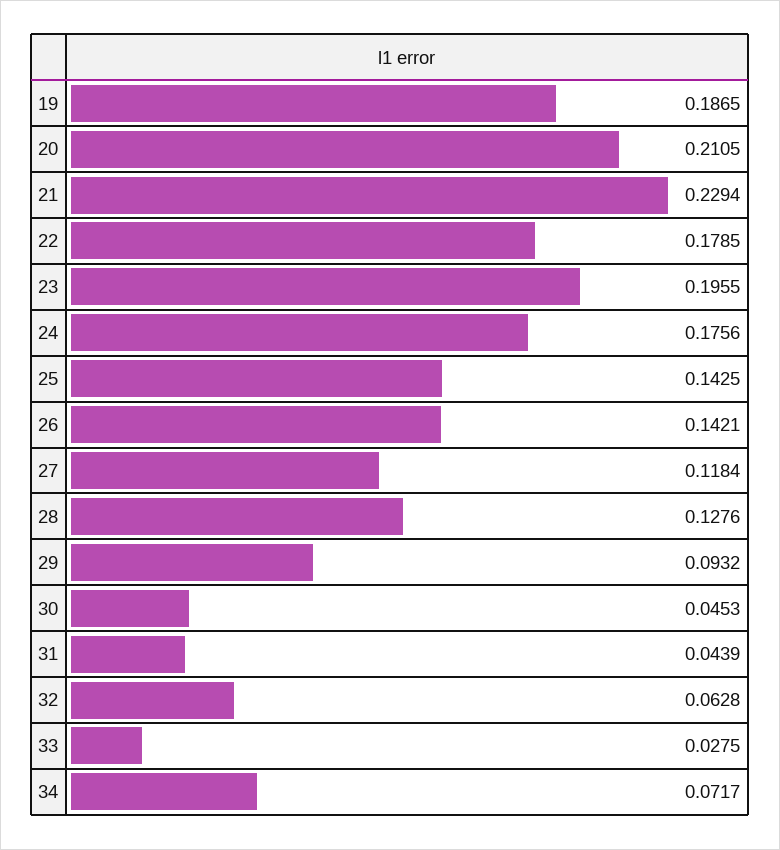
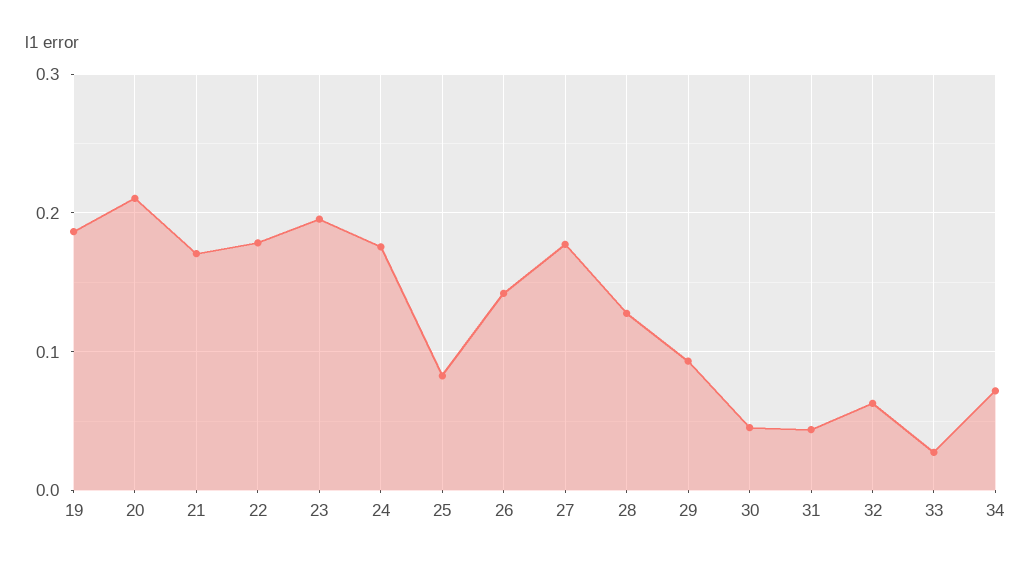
  {
    "19": 0.1865,
    "20": 0.2105,
-   "21": 0.2294,
+   "21": 0.17,
    "22": 0.1785,
    "23": 0.1955,
    "24": 0.1756,
-   "25": 0.1425,
+   "25": 0.08,
    "26": 0.1421,
-   "27": 0.1184,
+   "27": 0.18,
    "28": 0.1276,
    "29": 0.0932,
    "30": 0.0453,
    "31": 0.0439,
    "32": 0.0628,
    "33": 0.0275,
    "34": 0.0717
  }

